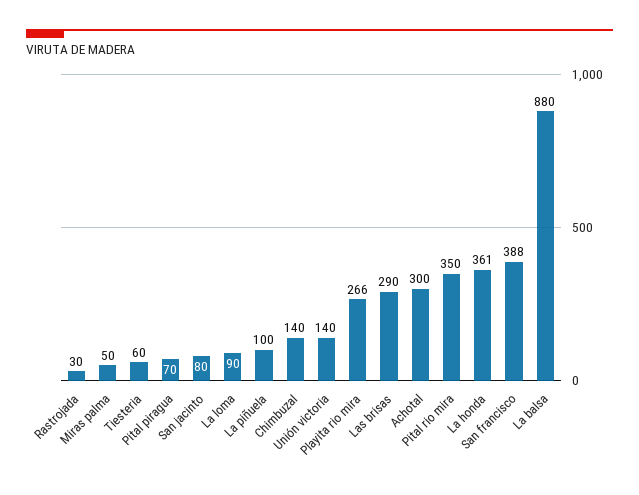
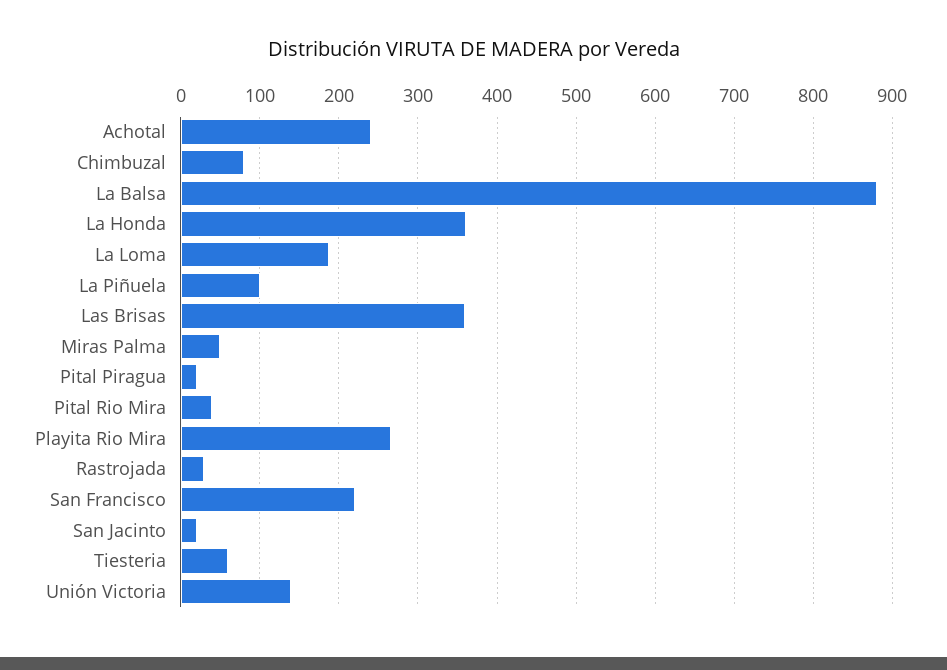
  {
    "Rastrojada": 30,
    "Miras palma": 50,
    "Tiesteria": 60,
-   "Pital piragua": 70,
+   "Pital piragua": 20,
-   "San jacinto": 80,
+   "San jacinto": 20,
-   "La loma": 90,
+   "La loma": 190,
    "La piñuela": 100,
-   "Chimbuzal": 140,
+   "Chimbuzal": 80,
    "Unión victoria": 140,
    "Playita rio mira": 266,
-   "Las brisas": 290,
+   "Las brisas": 360,
-   "Achotal": 300,
+   "Achotal": 240,
-   "Pital rio mira": 350,
+   "Pital rio mira": 40,
    "La honda": 361,
-   "San francisco": 388,
+   "San francisco": 220,
    "La balsa": 880
  }

